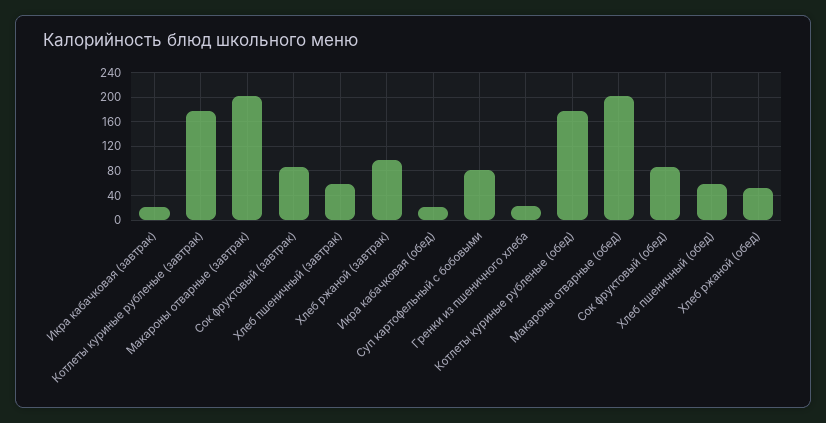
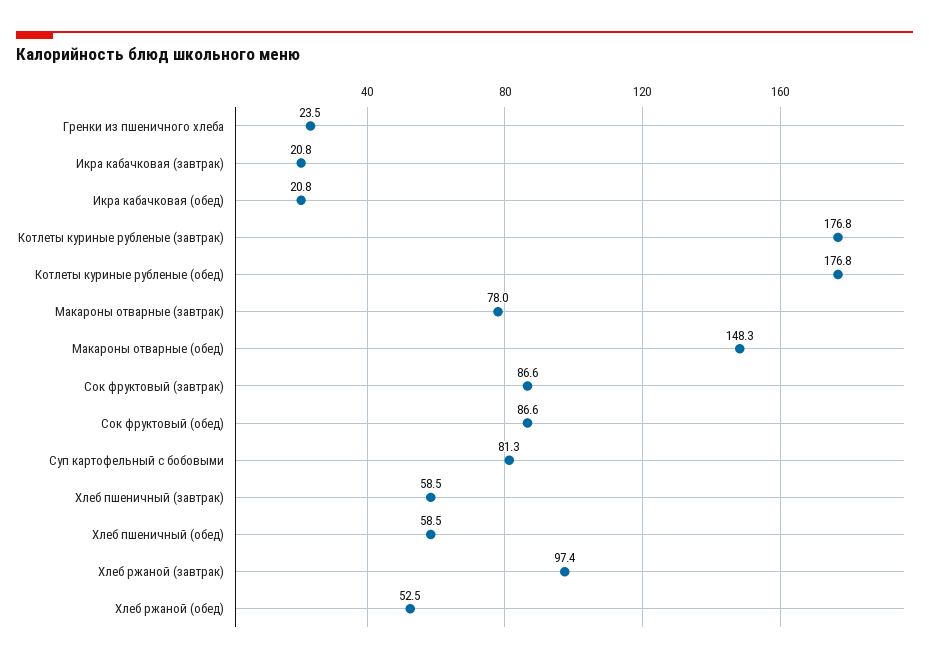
  {
    "Икра кабачковая (завтрак)": 20.8,
    "Котлеты куриные рубленые (завтрак)": 176.8,
-   "Макароны отварные (завтрак)": 200,
+   "Макароны отварные (завтрак)": 78,
    "Сок фруктовый (завтрак)": 86.6,
    "Хлеб пшеничный (завтрак)": 58.5,
    "Хлеб ржаной (завтрак)": 97.4,
    "Икра кабачковая (обед)": 20.8,
    "Суп картофельный с бобовыми": 81.3,
    "Гренки из пшеничного хлеба": 23.5,
    "Котлеты куриные рубленые (обед)": 176.8,
-   "Макароны отварные (обед)": 200,
+   "Макароны отварные (обед)": 148.3,
    "Сок фруктовый (обед)": 86.6,
    "Хлеб пшеничный (обед)": 58.5,
    "Хлеб ржаной (обед)": 52.5
  }

